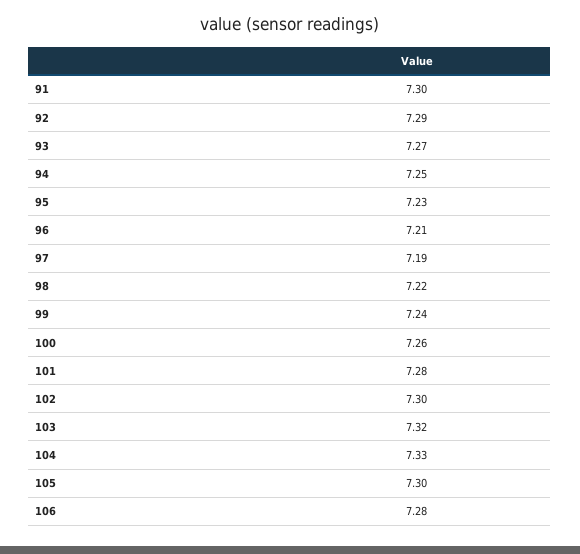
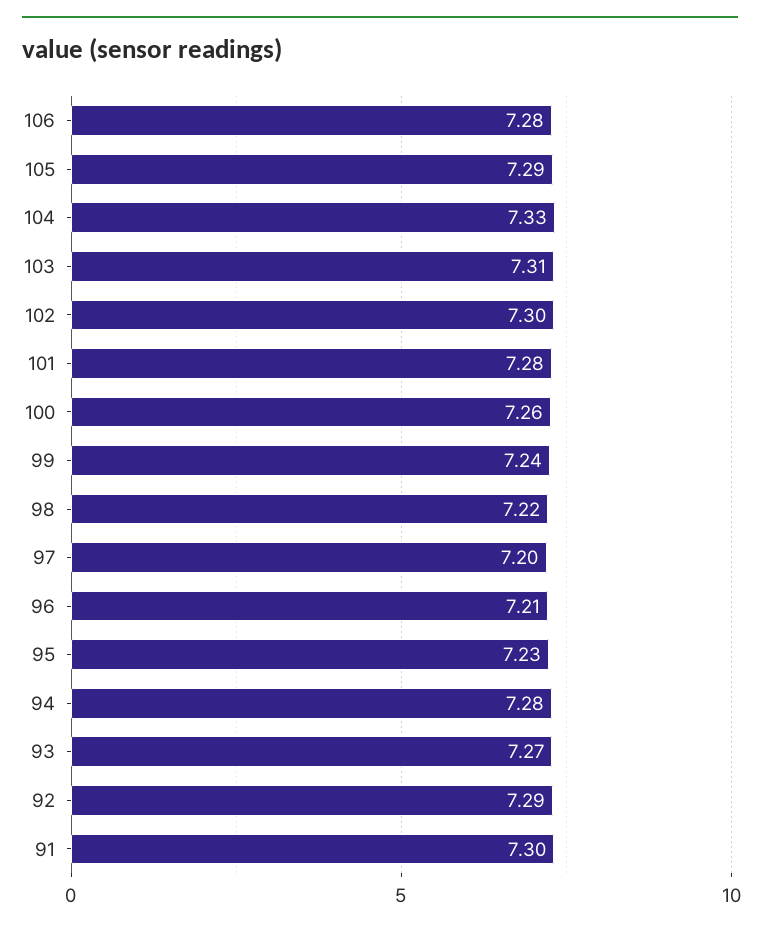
  {
    "91": 7.3,
    "92": 7.29,
    "93": 7.27,
-   "94": 7.25,
+   "94": 7.28,
    "95": 7.23,
    "96": 7.21,
-   "97": 7.19,
+   "97": 7.2,
    "98": 7.22,
    "99": 7.24,
    "100": 7.26,
    "101": 7.28,
    "102": 7.3,
-   "103": 7.32,
+   "103": 7.31,
    "104": 7.33,
-   "105": 7.3,
+   "105": 7.29,
    "106": 7.28
  }

